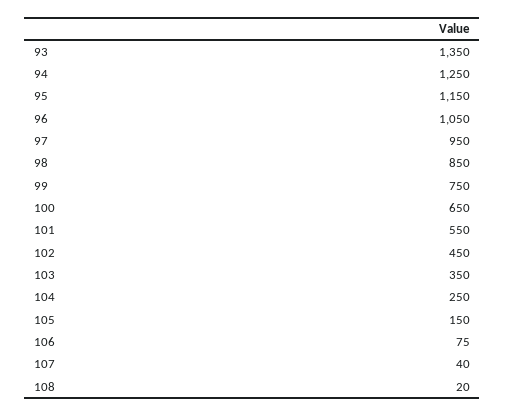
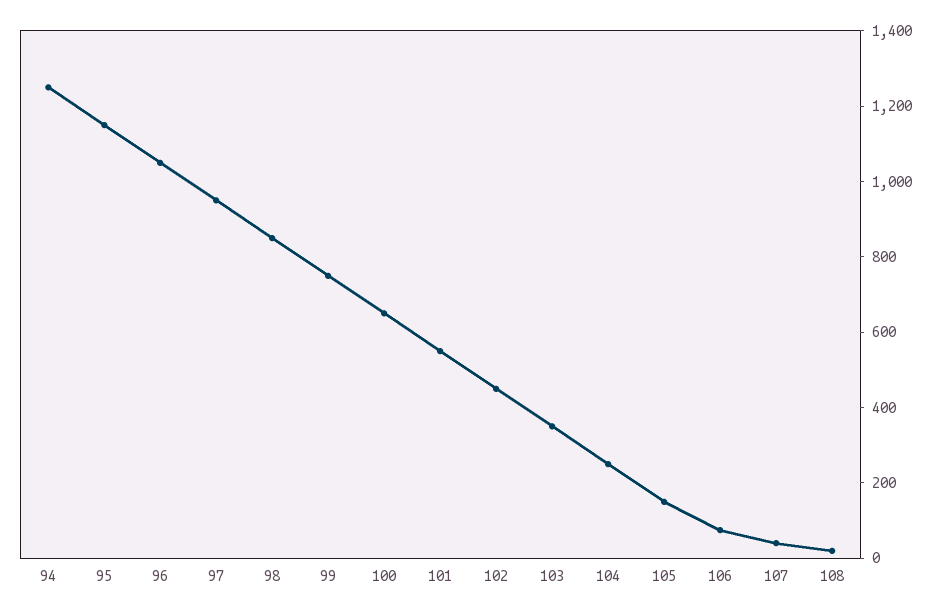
  {
-   "93": 1350,
    "94": 1250,
    "95": 1150,
    "96": 1050,
    "97": 950,
    "98": 850,
    "99": 750,
    "100": 650,
    "101": 550,
    "102": 450,
    "103": 350,
    "104": 250,
    "105": 150,
    "106": 75,
    "107": 40,
    "108": 20
  }

